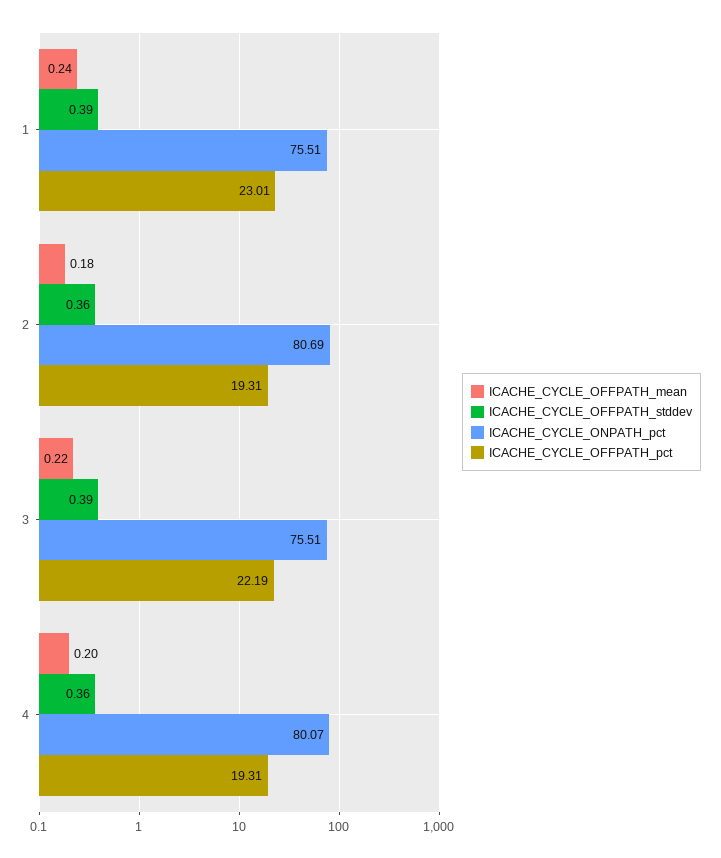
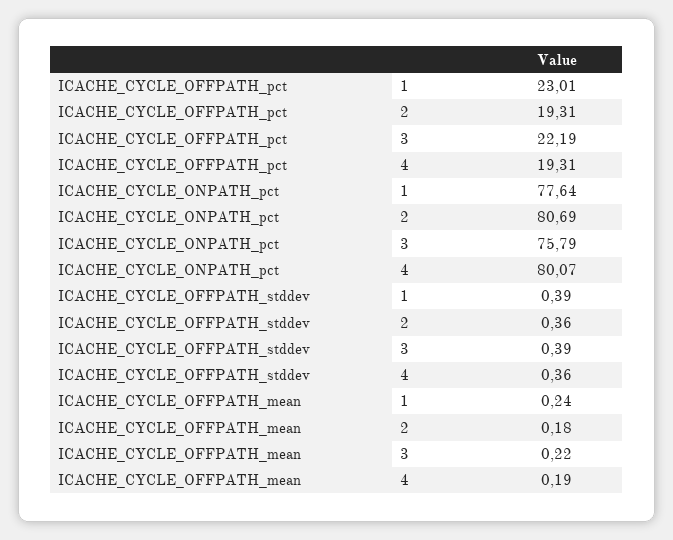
  {
    "ICACHE_CYCLE_OFFPATH_mean": {
      "1": 0.24,
      "2": 0.18,
      "3": 0.22,
-     "4": 0.2
+     "4": 0.19
    },
    "ICACHE_CYCLE_OFFPATH_stddev": {
      "1": 0.39,
      "2": 0.36,
      "3": 0.39,
      "4": 0.36
    },
    "ICACHE_CYCLE_ONPATH_pct": {
-     "1": 75.51,
+     "1": 77.64,
      "2": 80.69,
-     "3": 75.51,
+     "3": 75.79,
      "4": 80.07
    },
    "ICACHE_CYCLE_OFFPATH_pct": {
      "1": 23.01,
      "2": 19.31,
      "3": 22.19,
      "4": 19.31
    }
  }

